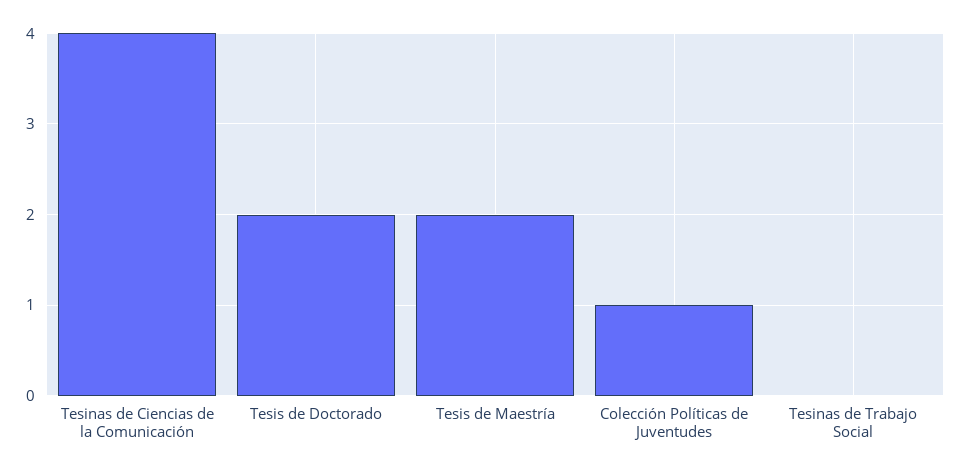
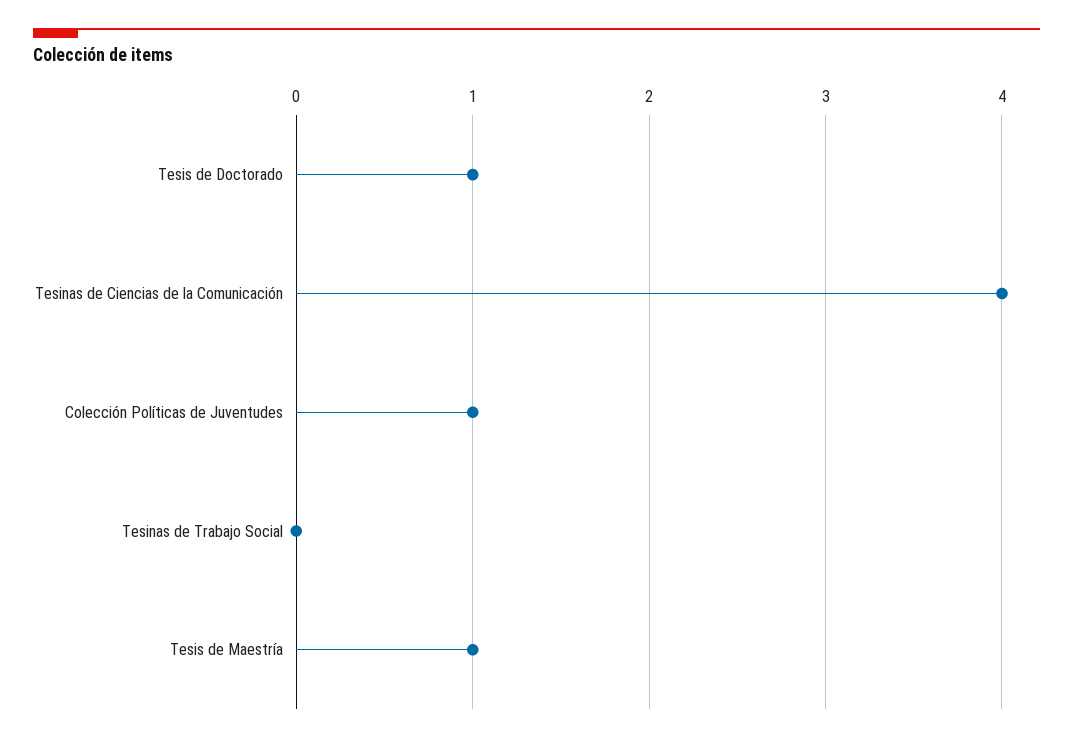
  {
    "Tesinas de Ciencias de la Comunicación": 4,
-   "Tesis de Doctorado": 2,
+   "Tesis de Doctorado": 1,
-   "Tesis de Maestría": 2,
+   "Tesis de Maestría": 1,
    "Colección Políticas de Juventudes": 1,
    "Tesinas de Trabajo Social": 0
  }

